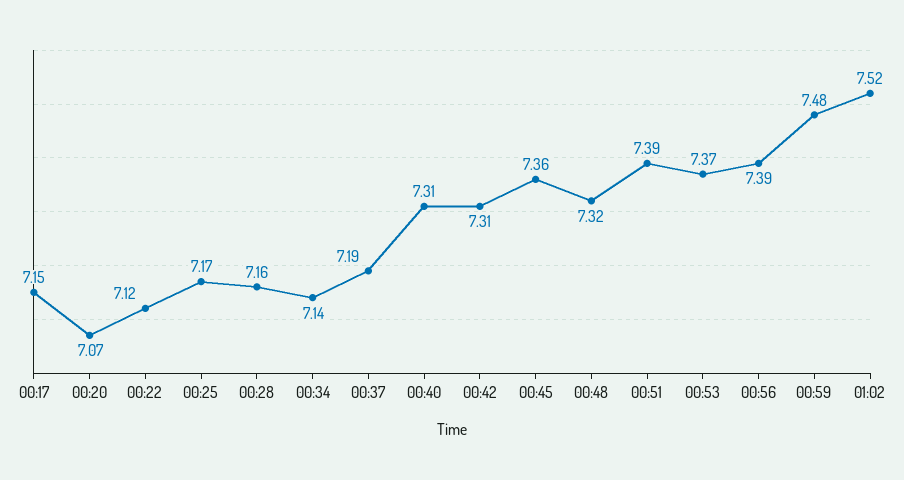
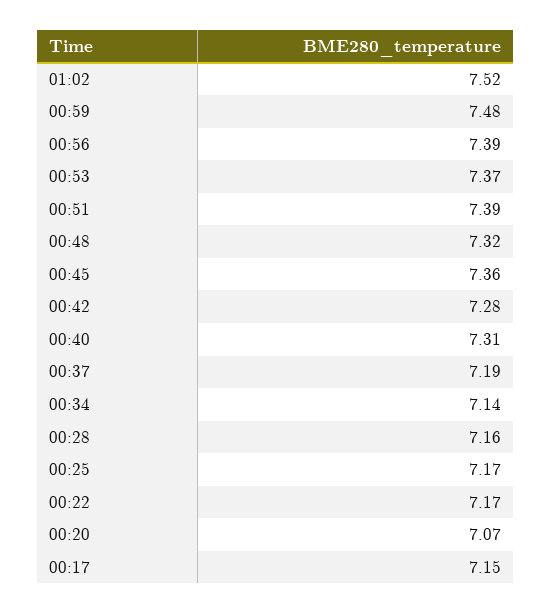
  {
    "00:17": 7.15,
    "00:20": 7.07,
-   "00:22": 7.12,
+   "00:22": 7.17,
    "00:25": 7.17,
    "00:28": 7.16,
    "00:34": 7.14,
    "00:37": 7.19,
    "00:40": 7.31,
-   "00:42": 7.31,
+   "00:42": 7.28,
    "00:45": 7.36,
    "00:48": 7.32,
    "00:51": 7.39,
    "00:53": 7.37,
    "00:56": 7.39,
    "00:59": 7.48,
    "01:02": 7.52
  }

